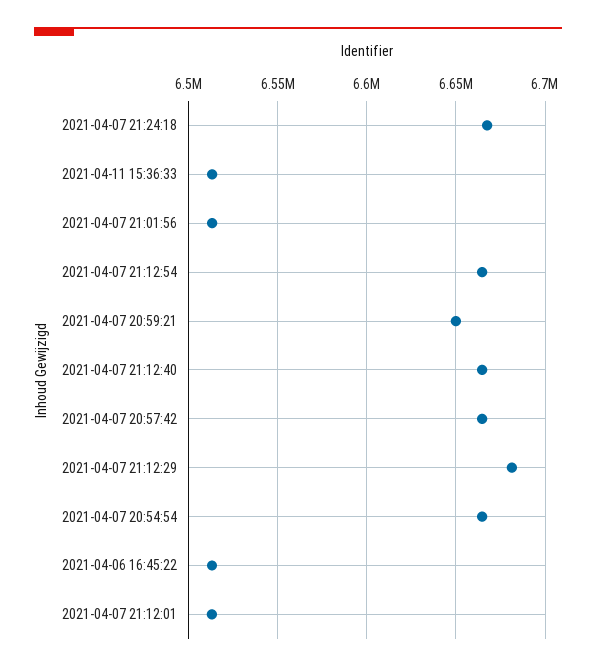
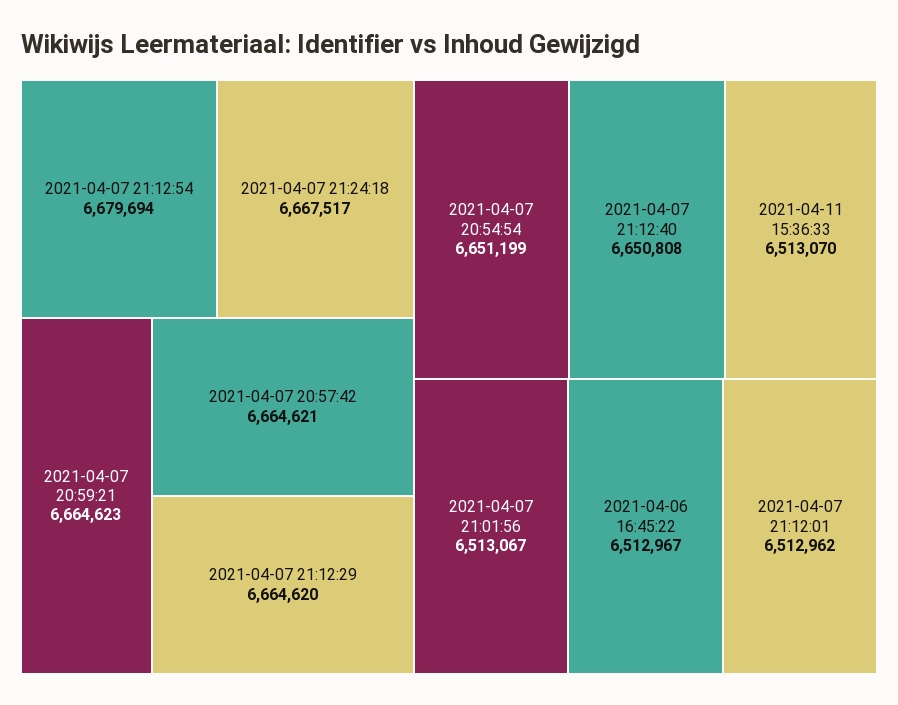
  {
    "2021-04-07 21:24:18": 6667517,
    "2021-04-11 15:36:33": 6513070,
    "2021-04-07 21:01:56": 6513067,
-   "2021-04-07 21:12:54": 6665000,
+   "2021-04-07 21:12:54": 6679694,
-   "2021-04-07 20:59:21": 6650000,
+   "2021-04-07 20:59:21": 6664623,
-   "2021-04-07 21:12:40": 6665000,
+   "2021-04-07 21:12:40": 6650808,
    "2021-04-07 20:57:42": 6664621,
-   "2021-04-07 21:12:29": 6680000,
+   "2021-04-07 21:12:29": 6664620,
-   "2021-04-07 20:54:54": 6665000,
+   "2021-04-07 20:54:54": 6651199,
    "2021-04-06 16:45:22": 6512967,
    "2021-04-07 21:12:01": 6512962
  }

